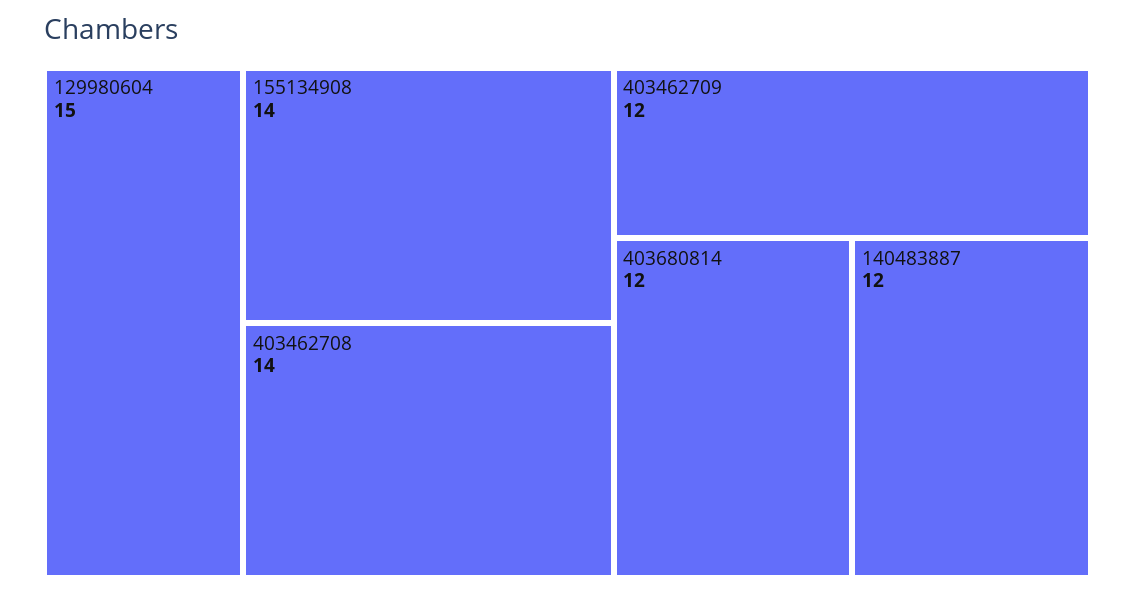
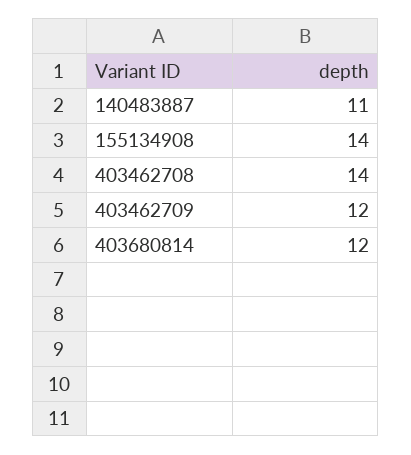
  {
-   "129980604": 15,
    "155134908": 14,
    "403462708": 14,
    "403462709": 12,
    "403680814": 12,
-   "140483887": 12
+   "140483887": 11
  }

